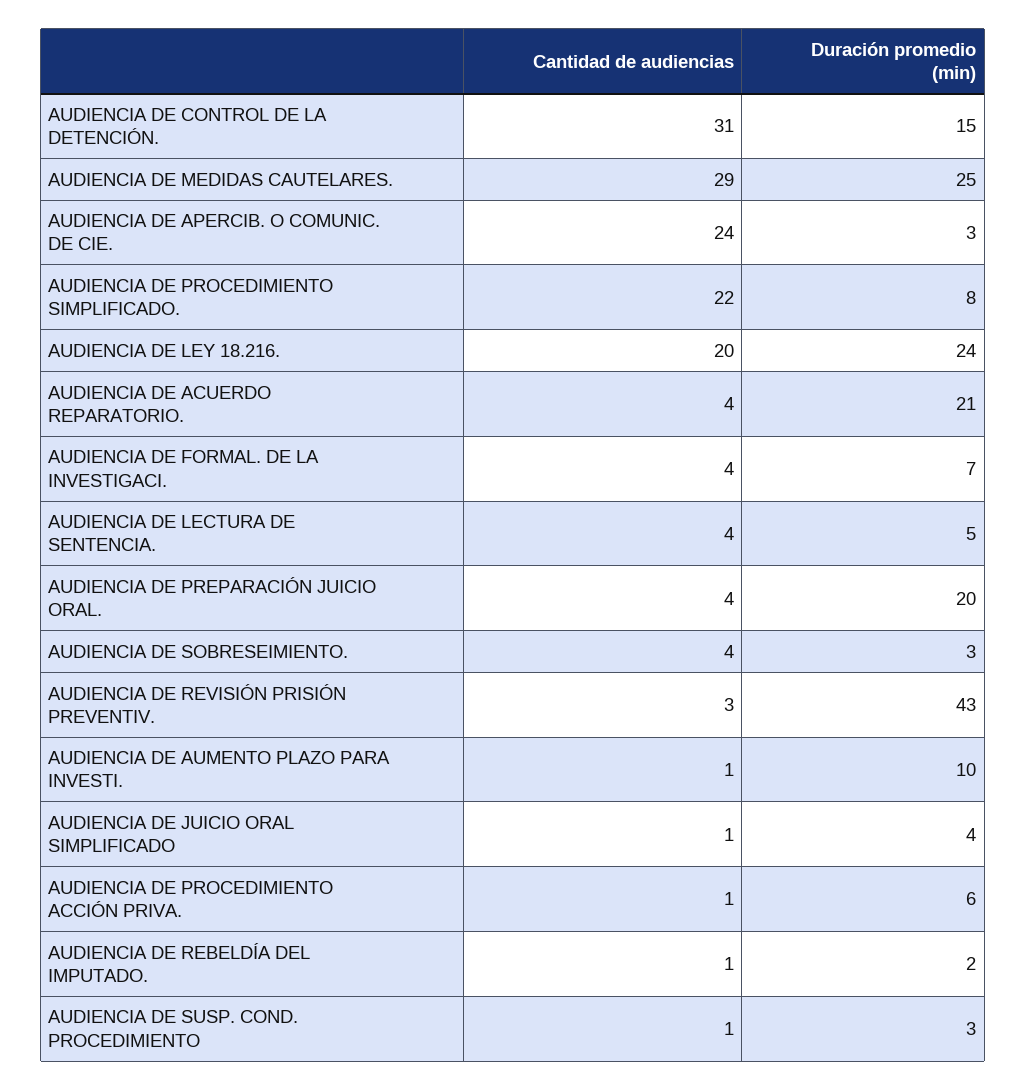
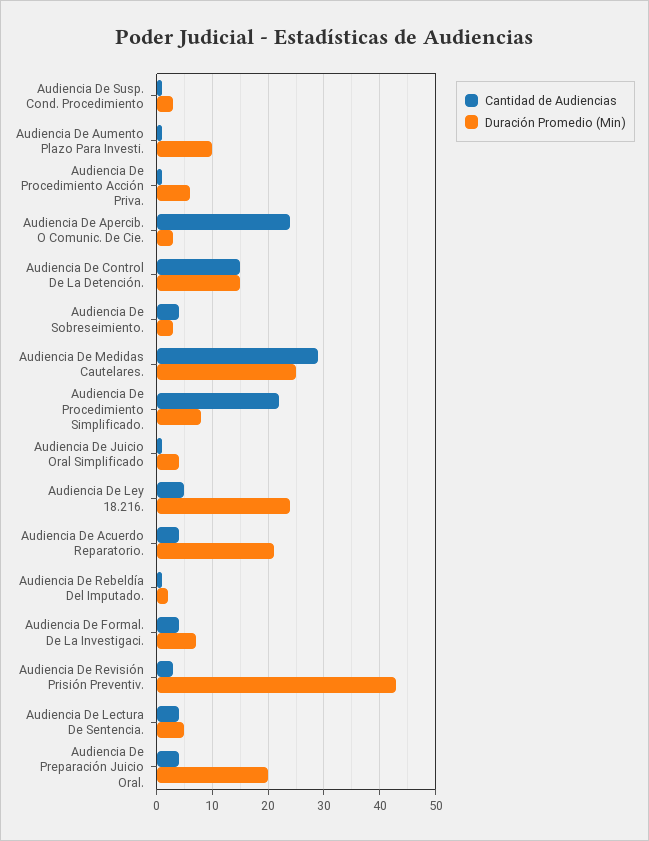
  {
    "Cantidad de audiencias": {
-     "AUDIENCIA DE CONTROL DE LA DETENCIÓN.": 31,
+     "AUDIENCIA DE CONTROL DE LA DETENCIÓN.": 15,
      "AUDIENCIA DE MEDIDAS CAUTELARES.": 29,
      "AUDIENCIA DE APERCIB. O COMUNIC. DE CIE.": 24,
      "AUDIENCIA DE PROCEDIMIENTO SIMPLIFICADO.": 22,
-     "AUDIENCIA DE LEY 18.216.": 20,
+     "AUDIENCIA DE LEY 18.216.": 5,
      "AUDIENCIA DE ACUERDO REPARATORIO.": 4,
      "AUDIENCIA DE FORMAL. DE LA INVESTIGACI.": 4,
      "AUDIENCIA DE LECTURA DE SENTENCIA.": 4,
      "AUDIENCIA DE PREPARACIÓN JUICIO ORAL.": 4,
      "AUDIENCIA DE SOBRESEIMIENTO.": 4,
      "AUDIENCIA DE REVISIÓN PRISIÓN PREVENTIV.": 3,
      "AUDIENCIA DE AUMENTO PLAZO PARA INVESTI.": 1,
      "AUDIENCIA DE JUICIO ORAL SIMPLIFICADO": 1,
      "AUDIENCIA DE PROCEDIMIENTO ACCIÓN PRIVA.": 1,
      "AUDIENCIA DE REBELDÍA DEL IMPUTADO.": 1,
      "AUDIENCIA DE SUSP. COND. PROCEDIMIENTO": 1
    },
    "Duración promedio (min)": {
      "AUDIENCIA DE CONTROL DE LA DETENCIÓN.": 15,
      "AUDIENCIA DE MEDIDAS CAUTELARES.": 25,
      "AUDIENCIA DE APERCIB. O COMUNIC. DE CIE.": 3,
      "AUDIENCIA DE PROCEDIMIENTO SIMPLIFICADO.": 8,
      "AUDIENCIA DE LEY 18.216.": 24,
      "AUDIENCIA DE ACUERDO REPARATORIO.": 21,
      "AUDIENCIA DE FORMAL. DE LA INVESTIGACI.": 7,
      "AUDIENCIA DE LECTURA DE SENTENCIA.": 5,
      "AUDIENCIA DE PREPARACIÓN JUICIO ORAL.": 20,
      "AUDIENCIA DE SOBRESEIMIENTO.": 3,
      "AUDIENCIA DE REVISIÓN PRISIÓN PREVENTIV.": 43,
      "AUDIENCIA DE AUMENTO PLAZO PARA INVESTI.": 10,
      "AUDIENCIA DE JUICIO ORAL SIMPLIFICADO": 4,
      "AUDIENCIA DE PROCEDIMIENTO ACCIÓN PRIVA.": 6,
      "AUDIENCIA DE REBELDÍA DEL IMPUTADO.": 2,
      "AUDIENCIA DE SUSP. COND. PROCEDIMIENTO": 3
    }
  }

